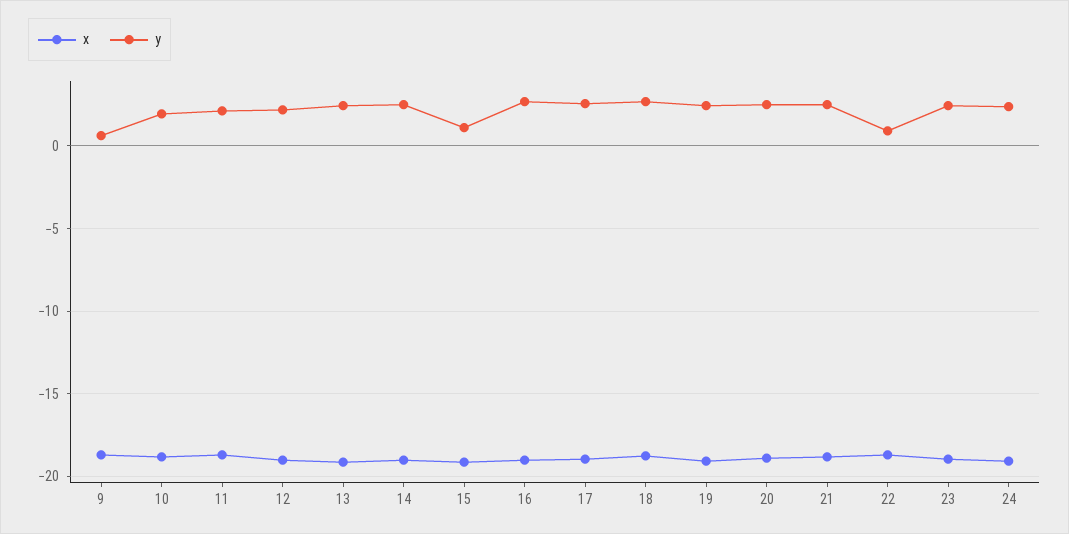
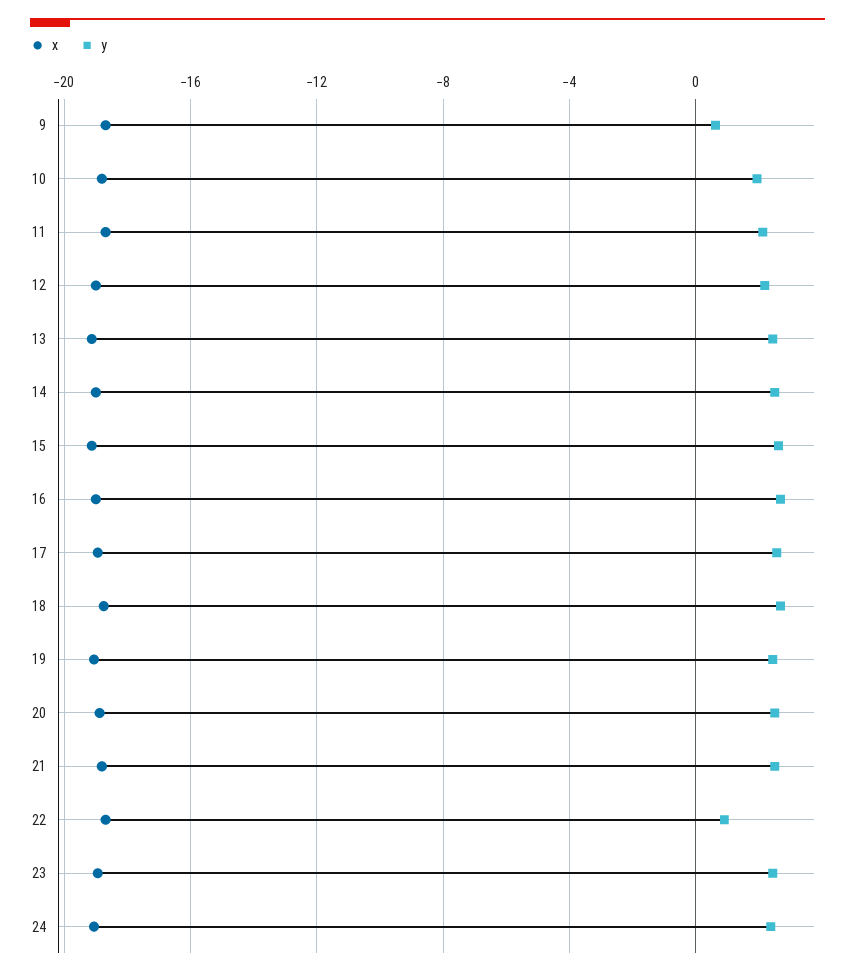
  {
    "x": {
      "9": -18.5,
      "10": -19,
      "11": -18.5,
      "12": -19,
      "13": -19,
      "14": -19,
      "15": -19,
      "16": -19,
      "17": -19,
      "18": -19,
      "19": -19,
      "20": -19,
      "21": -19,
      "22": -18.5,
      "23": -19,
      "24": -19
    },
    "y": {
      "9": 0.5,
      "10": 2,
      "11": 2,
      "12": 2,
      "13": 2.5,
      "14": 2.5,
-     "15": 1,
+     "15": 2.5,
      "16": 2.5,
      "17": 2.5,
      "18": 2.5,
      "19": 2.5,
      "20": 2.5,
      "21": 2.5,
      "22": 1,
      "23": 2.5,
      "24": 2.5
    }
  }

